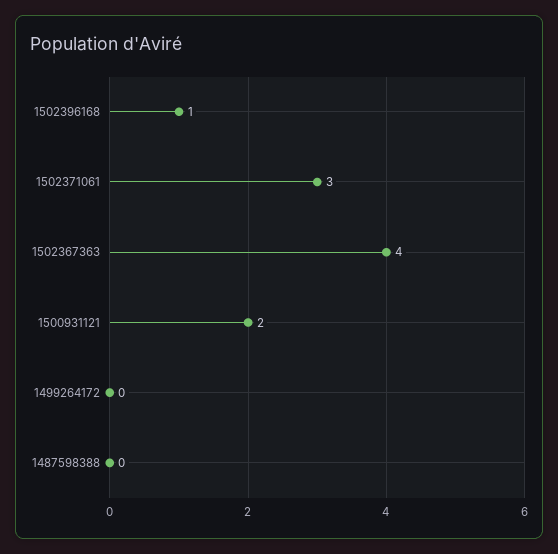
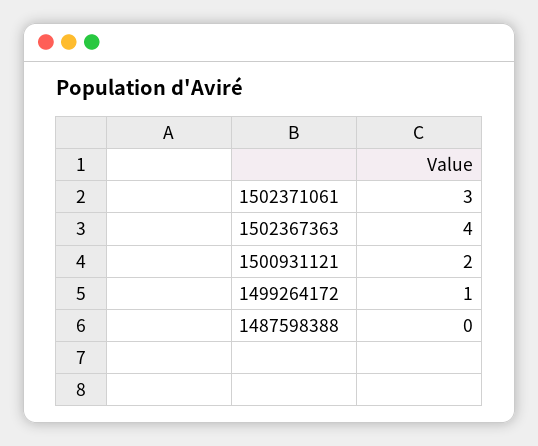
  {
-   "1502396168": 1,
    "1502371061": 3,
    "1502367363": 4,
    "1500931121": 2,
-   "1499264172": 0,
+   "1499264172": 1,
    "1487598388": 0
  }

